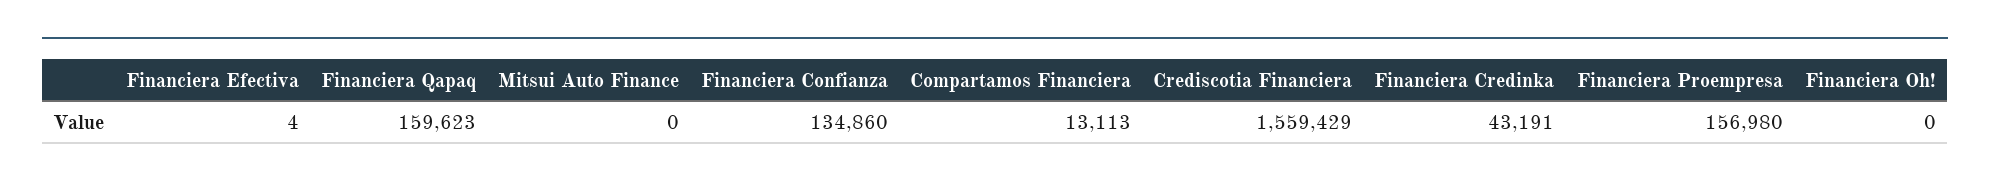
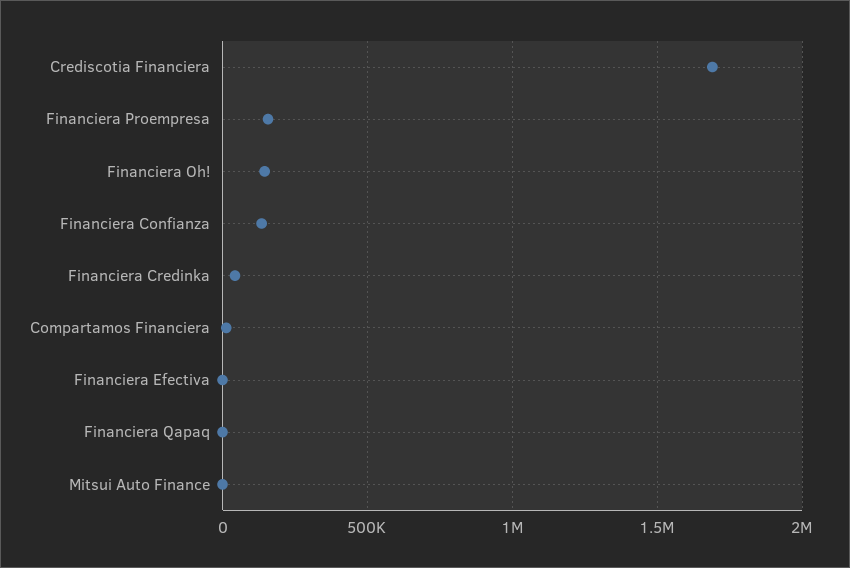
  {
    "Financiera Efectiva": 4,
-   "Financiera Qapaq": 159623,
+   "Financiera Qapaq": 0,
    "Mitsui Auto Finance": 0,
    "Financiera Confianza": 134860,
    "Compartamos Financiera": 13113,
-   "Crediscotia Financiera": 1559429,
+   "Crediscotia Financiera": 1700000,
    "Financiera Credinka": 43191,
    "Financiera Proempresa": 156980,
-   "Financiera Oh!": 0
+   "Financiera Oh!": 150000
  }

